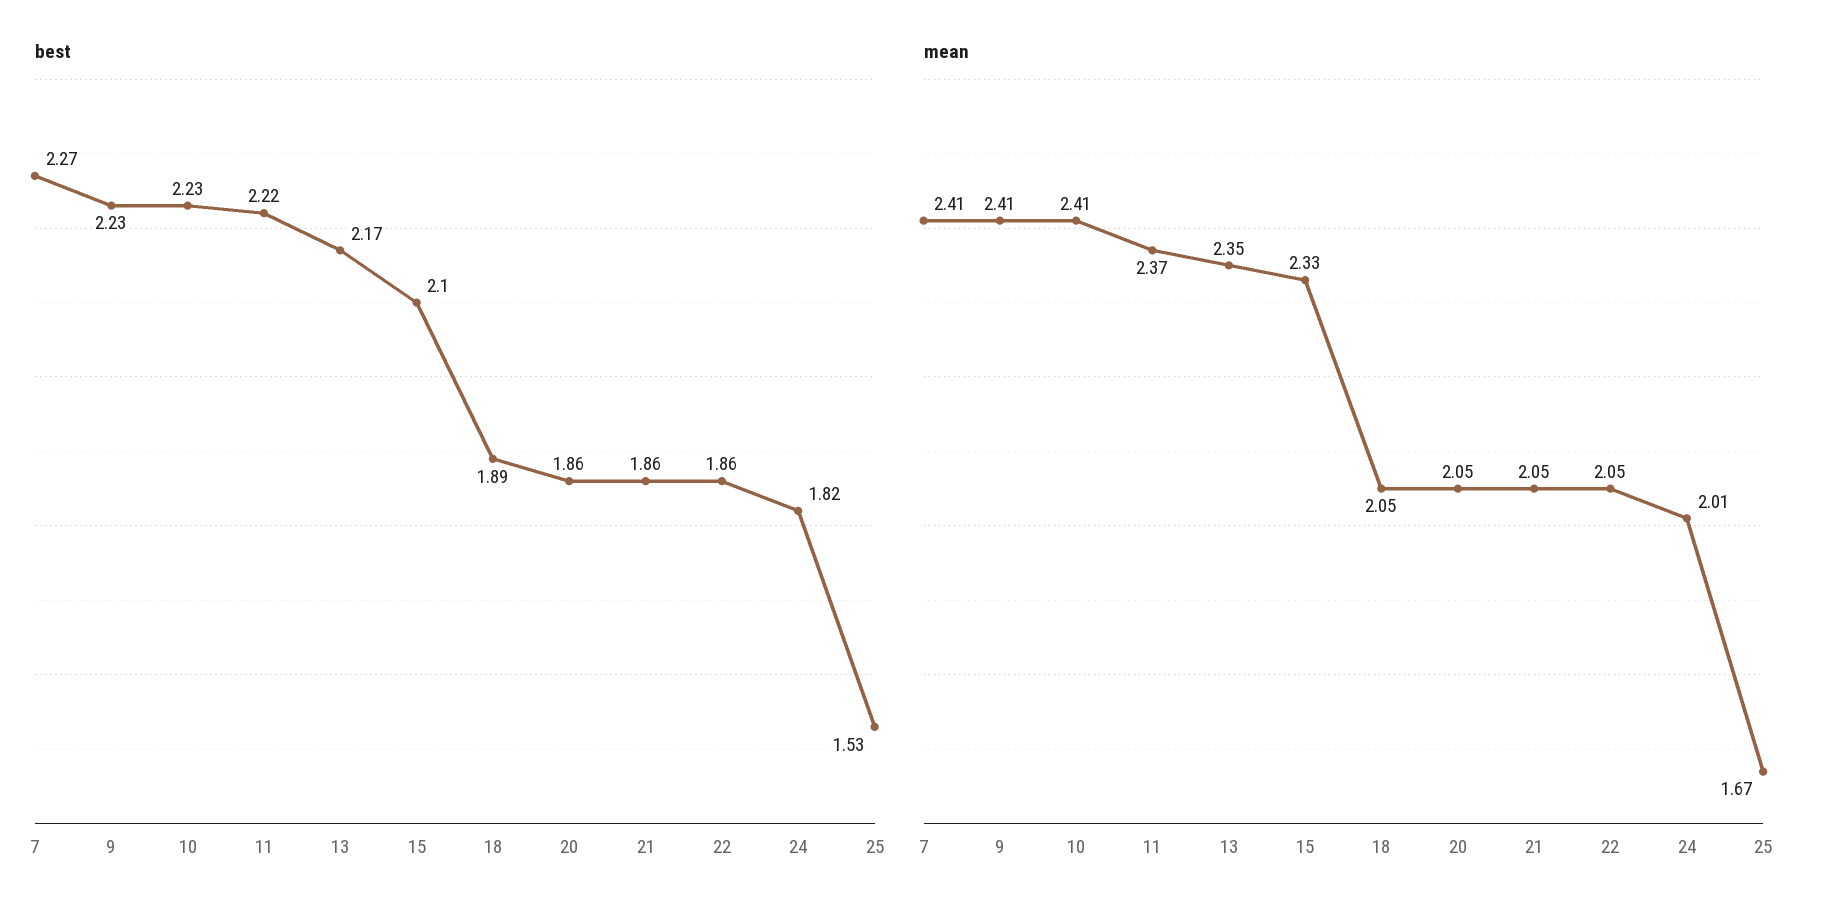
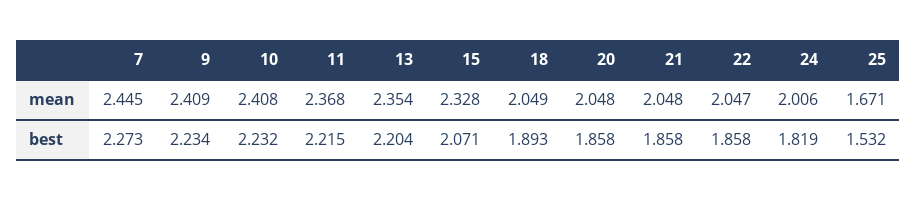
  {
    "best": {
      "7": 2.273,
      "9": 2.234,
      "10": 2.232,
      "11": 2.215,
-     "13": 2.17,
+     "13": 2.204,
-     "15": 2.1,
+     "15": 2.071,
      "18": 1.893,
      "20": 1.858,
      "21": 1.858,
      "22": 1.858,
      "24": 1.819,
      "25": 1.532
    },
    "mean": {
-     "7": 2.41,
+     "7": 2.445,
      "9": 2.409,
      "10": 2.408,
      "11": 2.368,
      "13": 2.354,
      "15": 2.328,
      "18": 2.049,
      "20": 2.048,
      "21": 2.048,
      "22": 2.047,
      "24": 2.006,
      "25": 1.671
    }
  }

